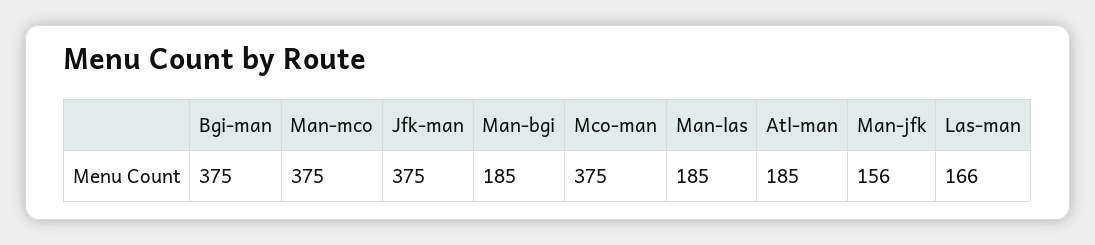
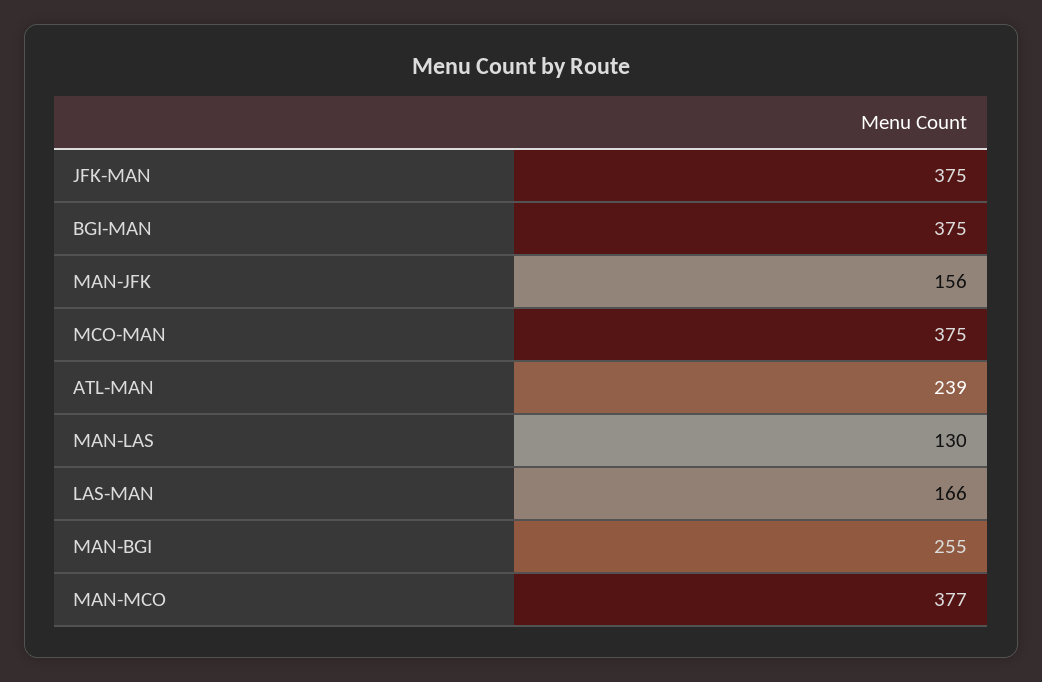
  {
    "Bgi-man": 375,
-   "Man-mco": 375,
+   "Man-mco": 377,
    "Jfk-man": 375,
-   "Man-bgi": 185,
+   "Man-bgi": 255,
    "Mco-man": 375,
-   "Man-las": 185,
+   "Man-las": 130,
-   "Atl-man": 185,
+   "Atl-man": 239,
    "Man-jfk": 156,
    "Las-man": 166
  }

